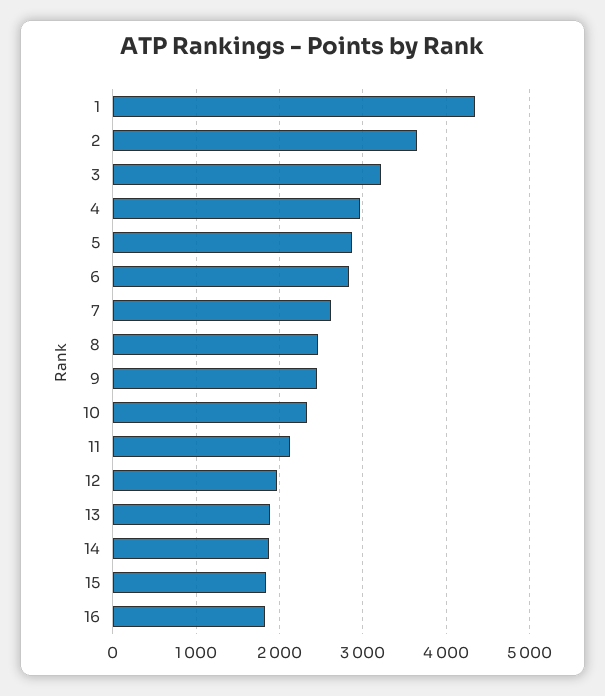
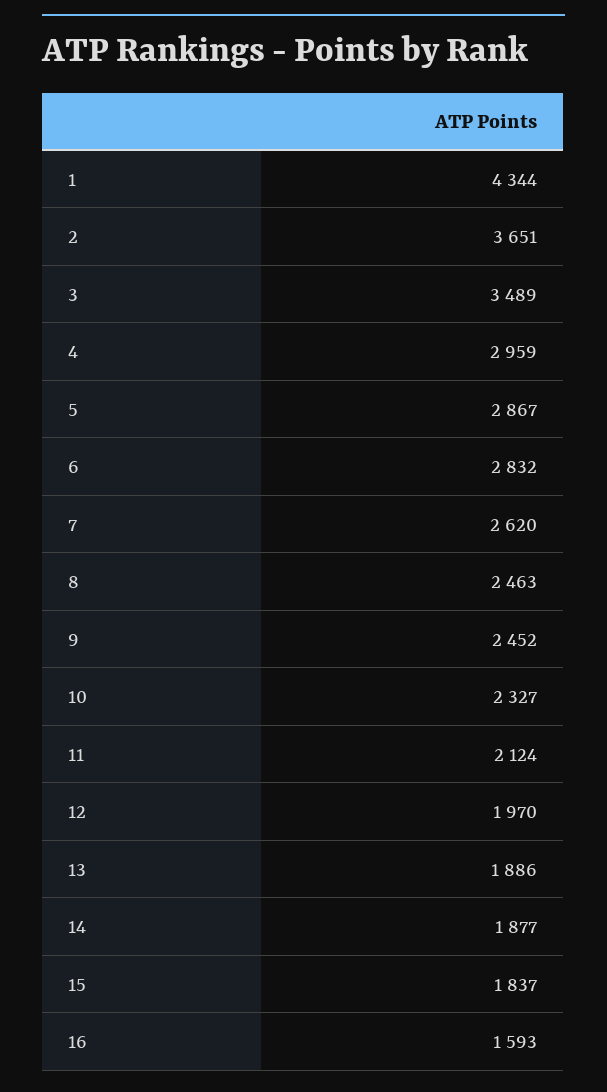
  {
    "1": 4344,
    "2": 3651,
-   "3": 3200,
+   "3": 3489,
    "4": 2959,
    "5": 2867,
    "6": 2832,
    "7": 2620,
    "8": 2463,
    "9": 2452,
    "10": 2327,
    "11": 2124,
    "12": 1970,
    "13": 1886,
    "14": 1877,
    "15": 1837,
-   "16": 1800
+   "16": 1593
  }

